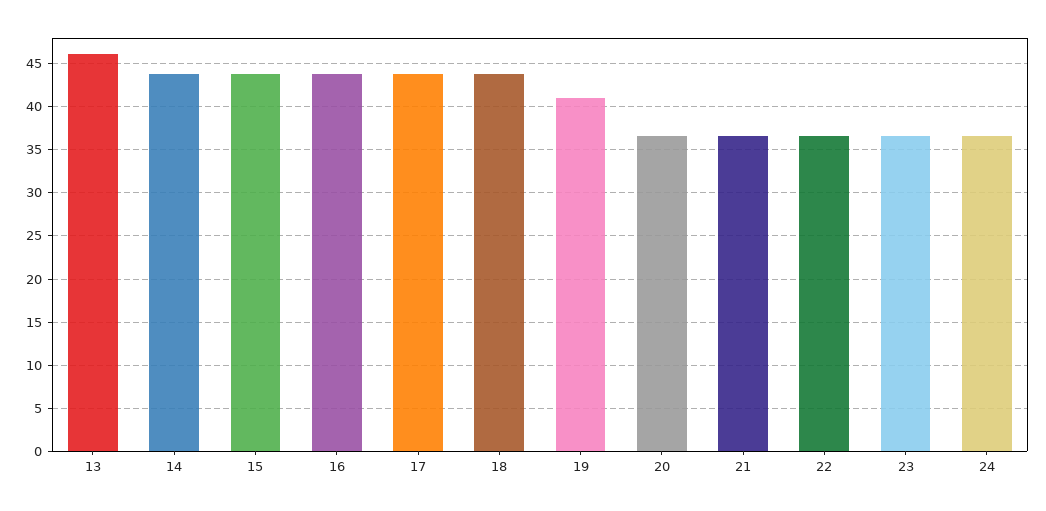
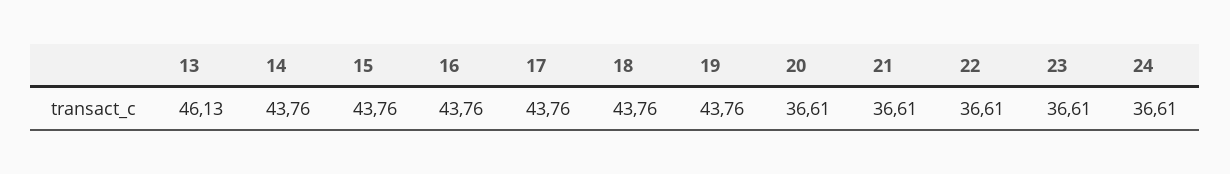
  {
    "13": 46.13,
    "14": 43.76,
    "15": 43.76,
    "16": 43.76,
    "17": 43.76,
    "18": 43.76,
-   "19": 41,
+   "19": 43.76,
    "20": 36.61,
    "21": 36.61,
    "22": 36.61,
    "23": 36.61,
    "24": 36.61
  }

